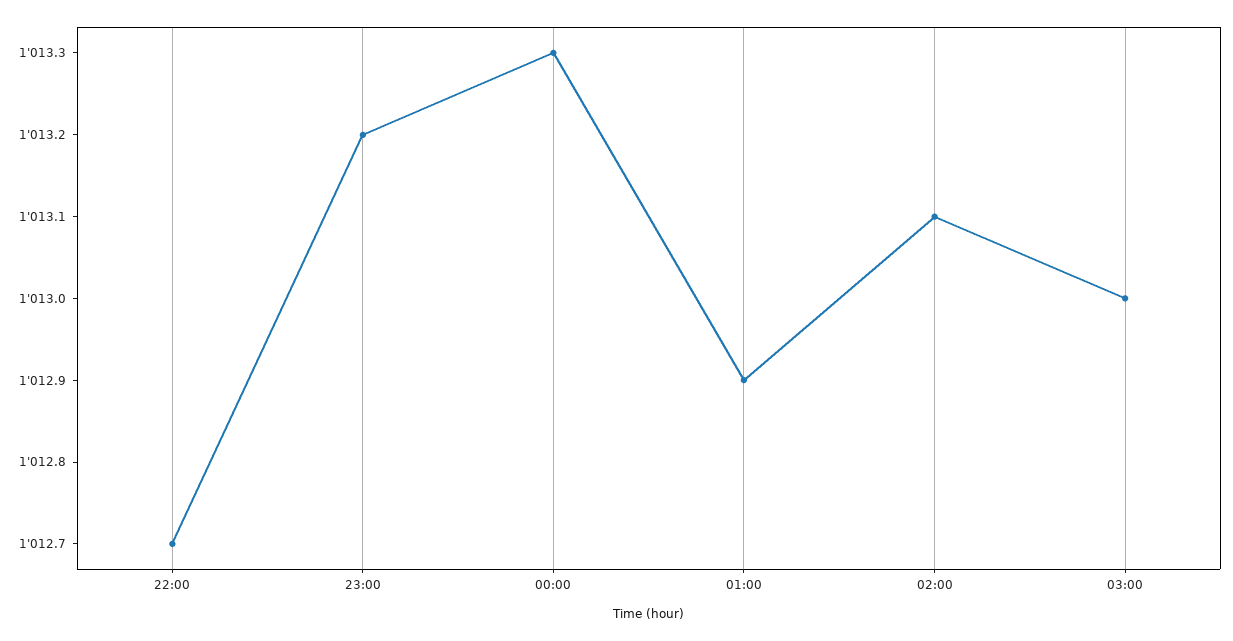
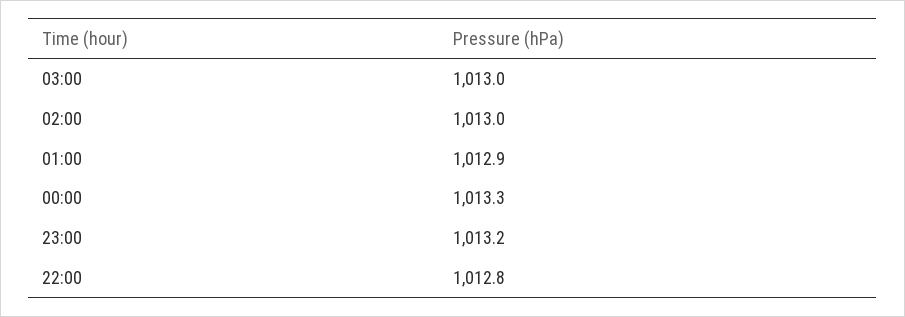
  {
-   "22:00": 1012.7,
+   "22:00": 1012.8,
    "23:00": 1013.2,
    "00:00": 1013.3,
    "01:00": 1012.9,
-   "02:00": 1013.1,
+   "02:00": 1013,
    "03:00": 1013
  }

